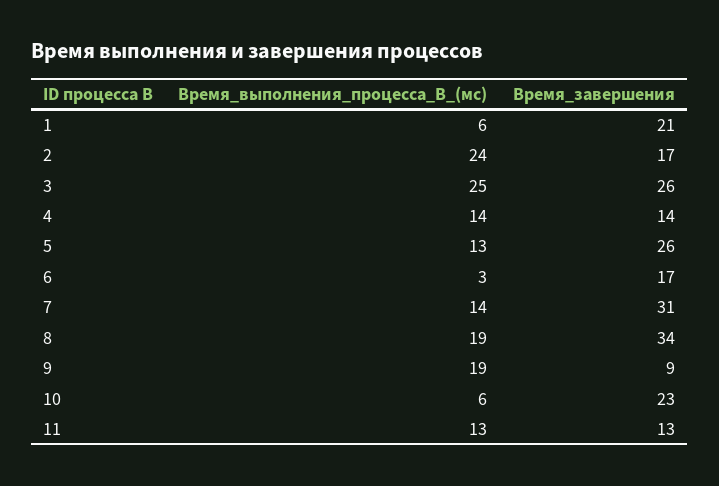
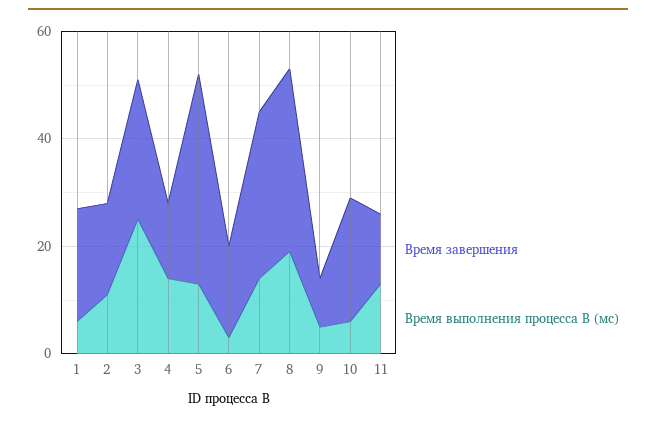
  {
    "Время_выполнения_процесса_В_(мс)": {
      "1": 6,
-     "2": 24,
+     "2": 10,
      "3": 25,
      "4": 14,
      "5": 13,
      "6": 3,
      "7": 14,
      "8": 19,
-     "9": 19,
+     "9": 5,
      "10": 6,
      "11": 13
    },
    "Время_завершения": {
      "1": 21,
      "2": 17,
      "3": 26,
      "4": 14,
-     "5": 26,
+     "5": 40,
      "6": 17,
      "7": 31,
      "8": 34,
      "9": 9,
      "10": 23,
      "11": 13
    }
  }

